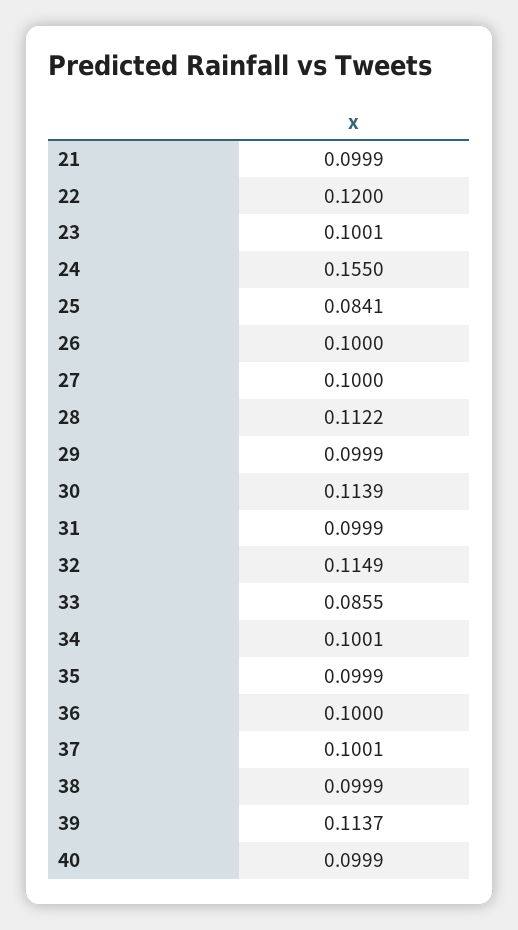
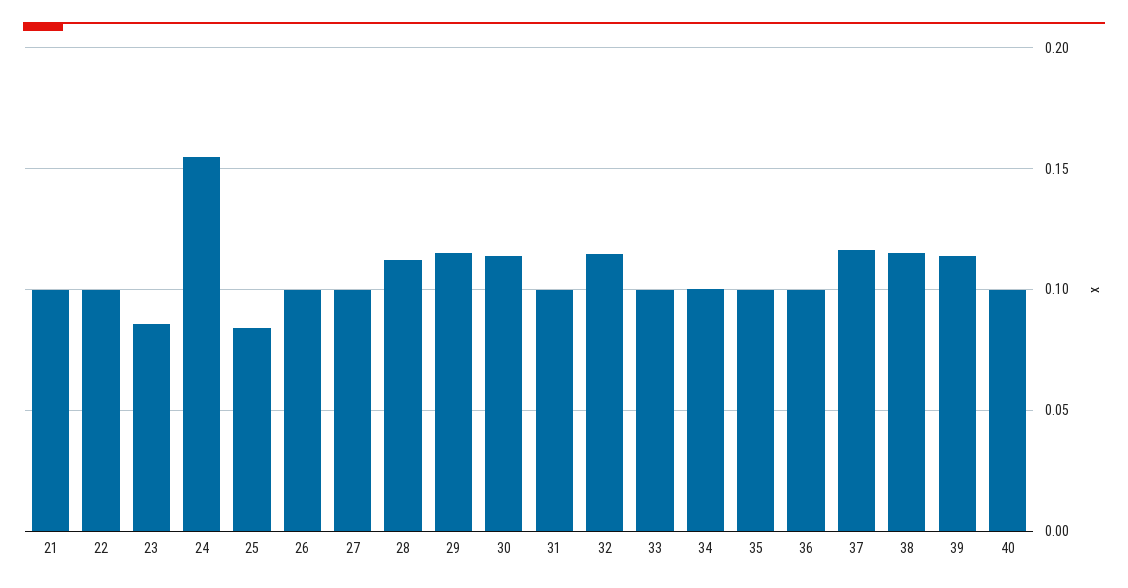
  {
    "21": 0.0999,
-   "22": 0.12,
+   "22": 0.1,
-   "23": 0.1001,
+   "23": 0.085,
    "24": 0.155,
    "25": 0.0841,
    "26": 0.1,
    "27": 0.1,
    "28": 0.1122,
-   "29": 0.0999,
+   "29": 0.115,
    "30": 0.1139,
    "31": 0.0999,
    "32": 0.1149,
-   "33": 0.0855,
+   "33": 0.1,
    "34": 0.1001,
    "35": 0.0999,
    "36": 0.1,
-   "37": 0.1001,
+   "37": 0.115,
-   "38": 0.0999,
+   "38": 0.115,
    "39": 0.1137,
    "40": 0.0999
  }

